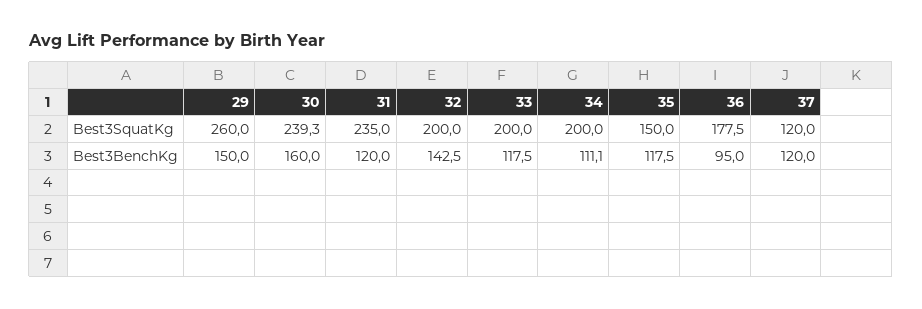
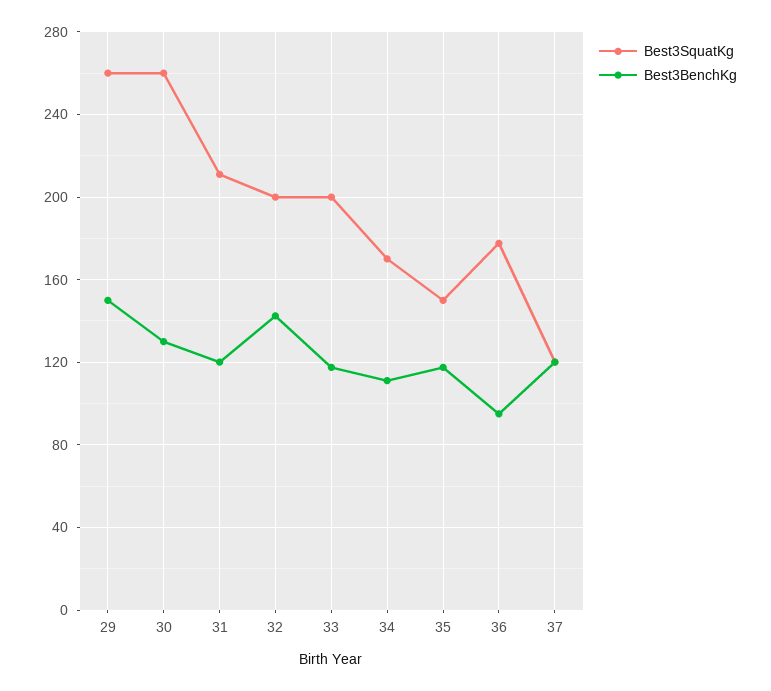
  {
    "Best3SquatKg": {
      "29": 260,
-     "30": 239.3,
+     "30": 260,
-     "31": 235,
+     "31": 210,
      "32": 200,
      "33": 200,
-     "34": 200,
+     "34": 170,
      "35": 150,
      "36": 177.5,
      "37": 120
    },
    "Best3BenchKg": {
      "29": 150,
-     "30": 160,
+     "30": 130,
      "31": 120,
      "32": 142.5,
      "33": 117.5,
      "34": 111.1,
      "35": 117.5,
      "36": 95,
      "37": 120
    }
  }

